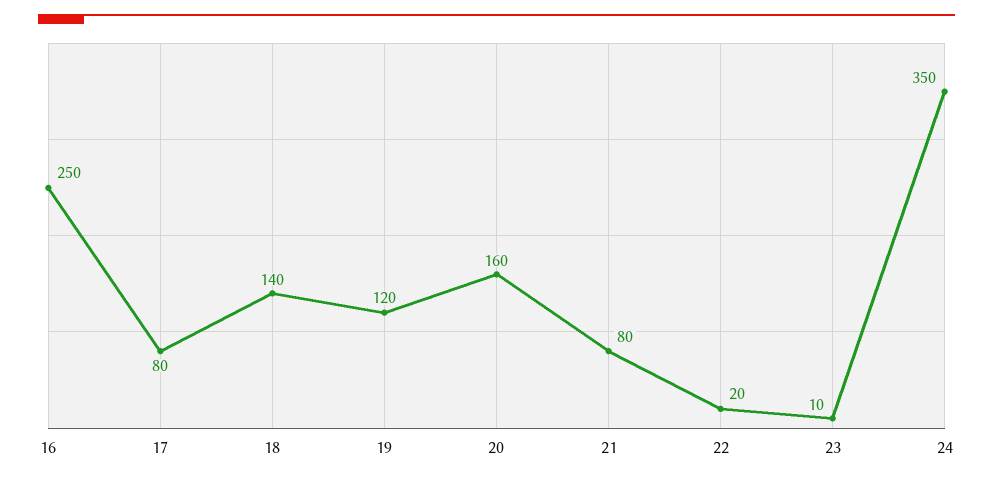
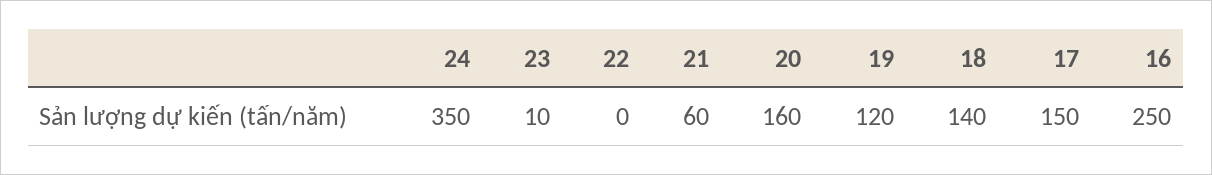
  {
    "16": 250,
-   "17": 80,
+   "17": 150,
    "18": 140,
    "19": 120,
    "20": 160,
-   "21": 80,
+   "21": 60,
-   "22": 20,
+   "22": 0,
    "23": 10,
    "24": 350
  }

